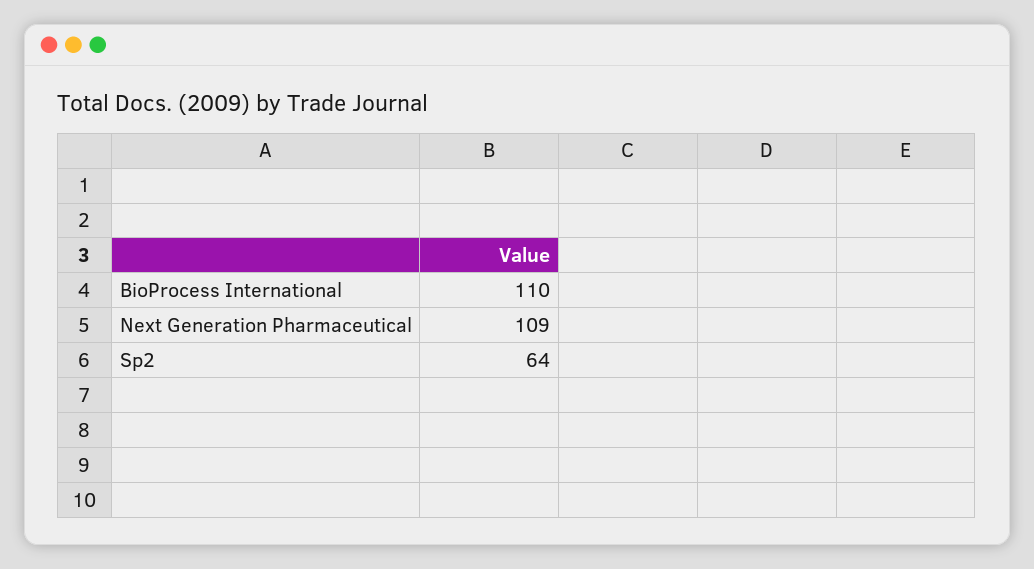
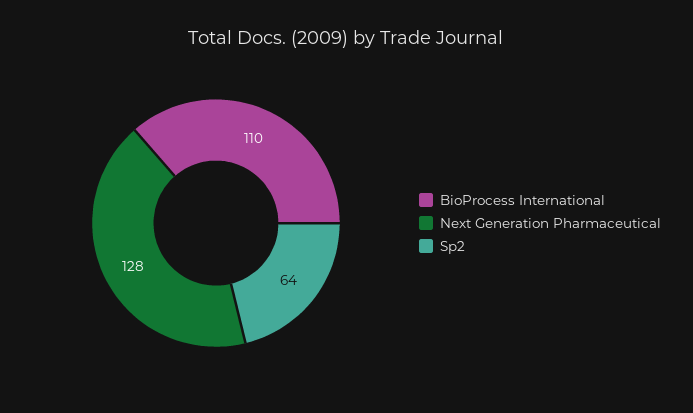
  {
    "BioProcess International": 110,
-   "Next Generation Pharmaceutical": 109,
+   "Next Generation Pharmaceutical": 128,
    "Sp2": 64
  }

